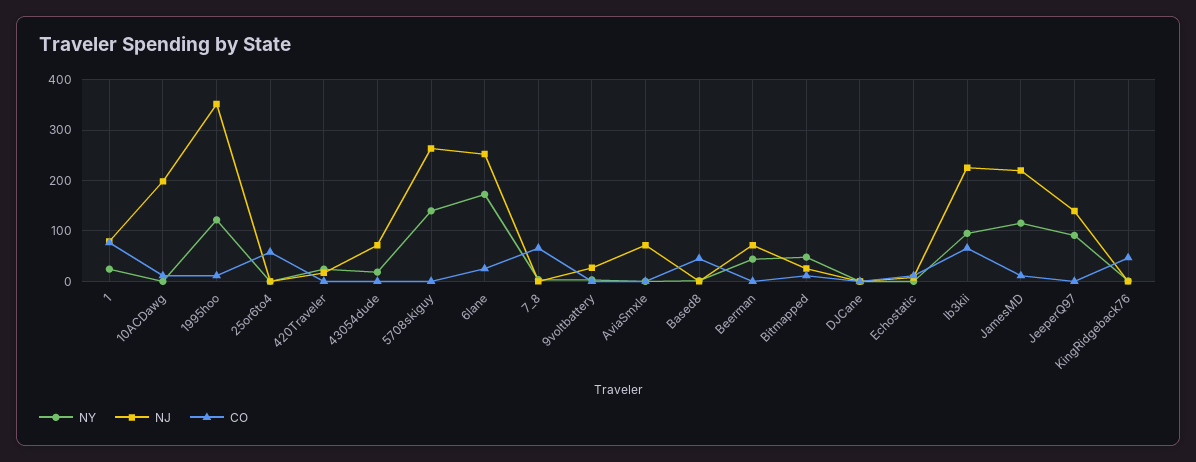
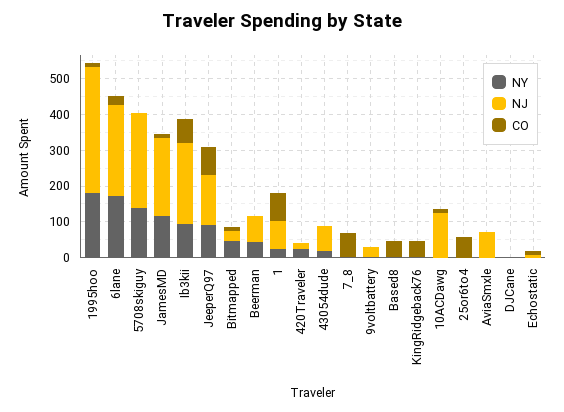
  {
    "NY": {
      "1": 20,
      "10ACDawg": 0,
-     "1995hoo": 120,
+     "1995hoo": 175,
      "25or6to4": 0,
      "420Traveler": 20,
      "43054dude": 20,
      "5708skiguy": 140,
      "6lane": 180,
      "7_8": 0,
      "9voltbattery": 0,
      "AviaSmxle": 0,
      "Based8": 0,
      "Beerman": 40,
      "Bitmapped": 40,
      "DJCane": 0,
      "Echostatic": 0,
      "Ib3kii": 100,
      "JamesMD": 120,
      "JeeperQ97": 100,
      "KingRidgeback76": 0
    },
    "NJ": {
      "1": 80,
-     "10ACDawg": 200,
+     "10ACDawg": 125,
      "1995hoo": 360,
      "25or6to4": 0,
      "420Traveler": 20,
      "43054dude": 80,
      "5708skiguy": 260,
      "6lane": 260,
      "7_8": 0,
      "9voltbattery": 20,
      "AviaSmxle": 80,
      "Based8": 0,
      "Beerman": 80,
      "Bitmapped": 20,
      "DJCane": 0,
      "Echostatic": 0,
      "Ib3kii": 220,
      "JamesMD": 220,
      "JeeperQ97": 140,
      "KingRidgeback76": 0
    },
    "CO": {
      "1": 80,
      "10ACDawg": 20,
      "1995hoo": 20,
      "25or6to4": 60,
      "420Traveler": 0,
      "43054dude": 0,
      "5708skiguy": 0,
      "6lane": 20,
      "7_8": 60,
      "9voltbattery": 0,
      "AviaSmxle": 0,
      "Based8": 40,
      "Beerman": 0,
      "Bitmapped": 20,
      "DJCane": 0,
      "Echostatic": 20,
      "Ib3kii": 60,
      "JamesMD": 20,
-     "JeeperQ97": 0,
+     "JeeperQ97": 75,
      "KingRidgeback76": 40
    }
  }

